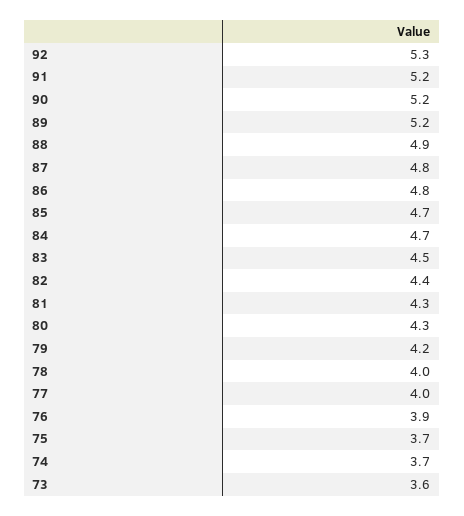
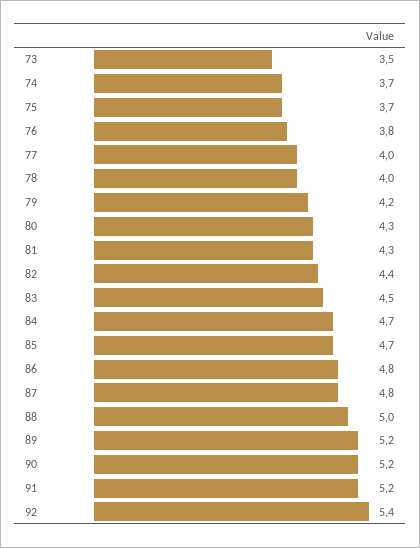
  {
-   "92": 5.3,
+   "92": 5.4,
    "91": 5.2,
    "90": 5.2,
    "89": 5.2,
-   "88": 4.9,
+   "88": 5,
    "87": 4.8,
    "86": 4.8,
    "85": 4.7,
    "84": 4.7,
    "83": 4.5,
    "82": 4.4,
    "81": 4.3,
    "80": 4.3,
    "79": 4.2,
    "78": 4,
    "77": 4,
-   "76": 3.9,
+   "76": 3.8,
    "75": 3.7,
    "74": 3.7,
-   "73": 3.6
+   "73": 3.5
  }

